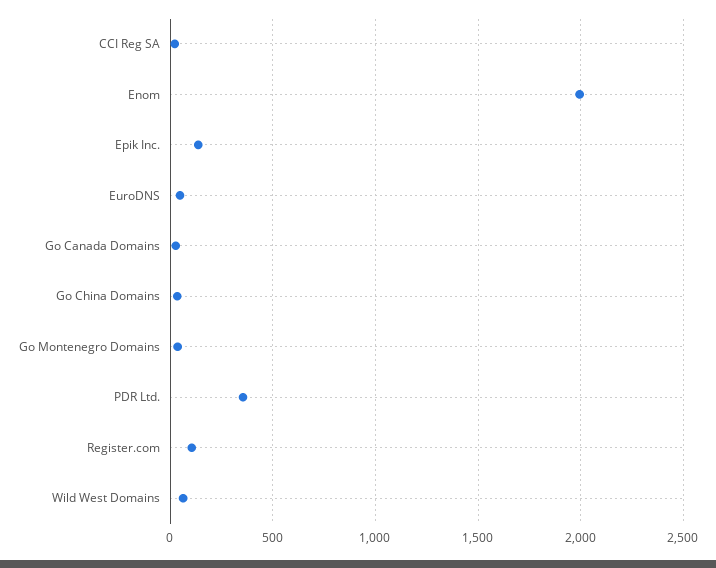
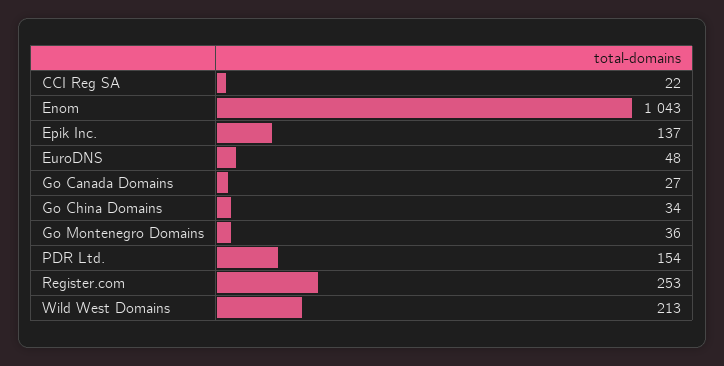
  {
    "CCI Reg SA": 22,
-   "Enom": 2000,
+   "Enom": 1043,
    "Epik Inc.": 137,
    "EuroDNS": 48,
    "Go Canada Domains": 27,
    "Go China Domains": 34,
    "Go Montenegro Domains": 36,
-   "PDR Ltd.": 350,
+   "PDR Ltd.": 154,
-   "Register.com": 100,
+   "Register.com": 253,
-   "Wild West Domains": 50
+   "Wild West Domains": 213
  }

